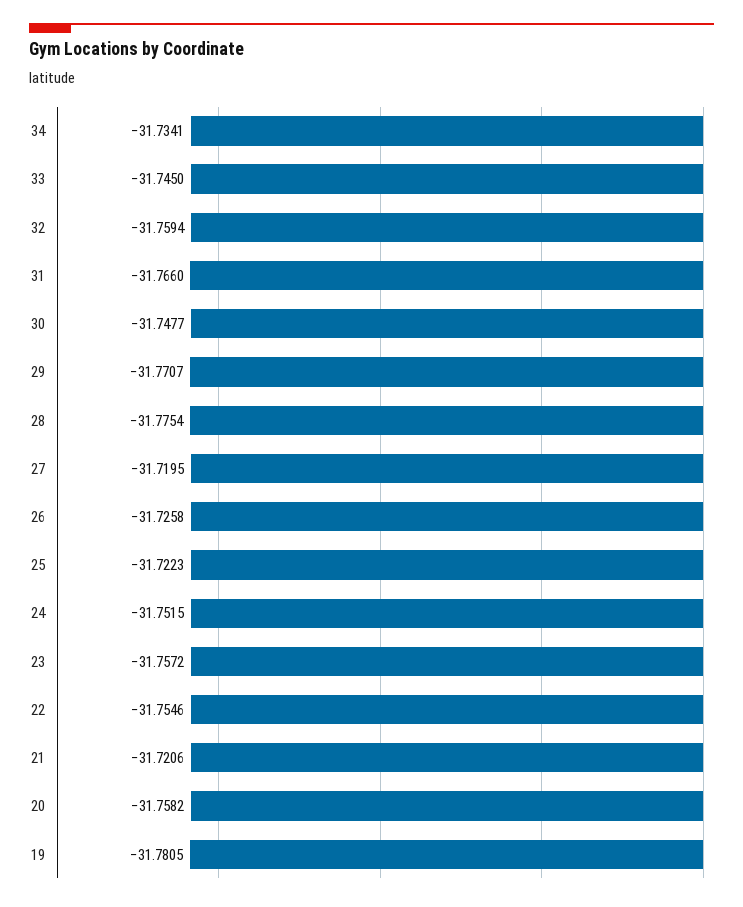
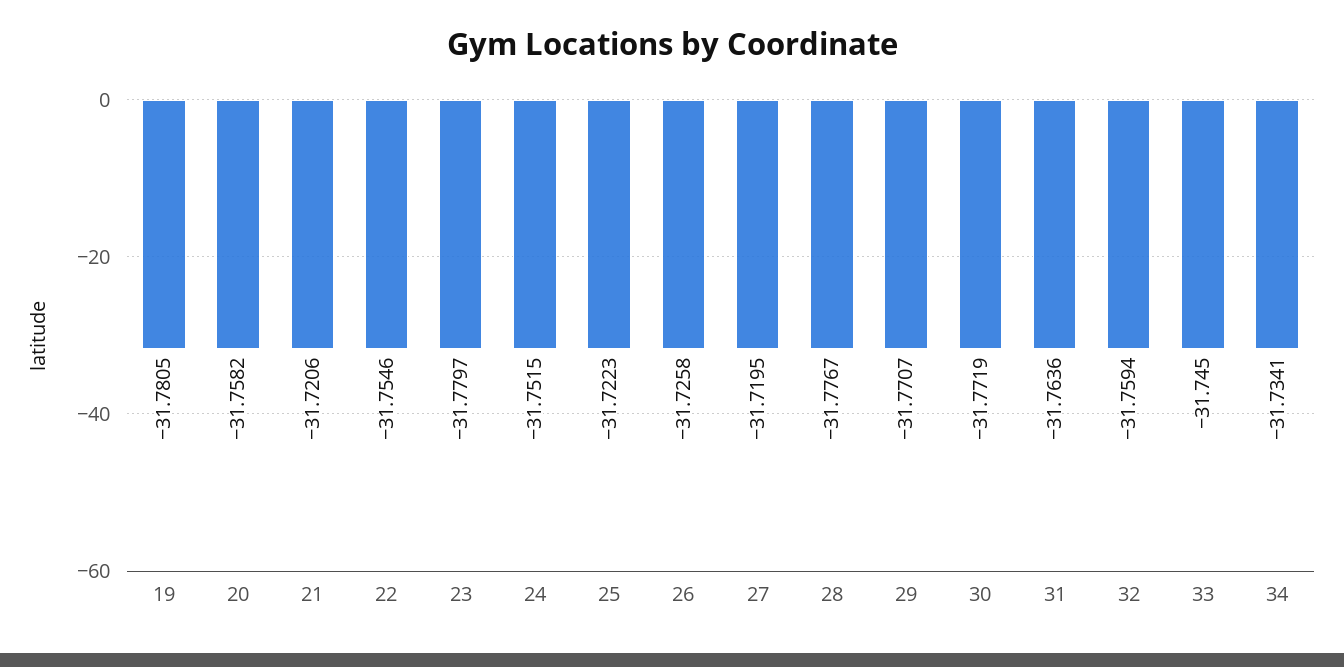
  {
    "34": -31.7341,
    "33": -31.745,
    "32": -31.7594,
-   "31": -31.766,
+   "31": -31.7636,
-   "30": -31.7477,
+   "30": -31.7719,
    "29": -31.7707,
-   "28": -31.7754,
+   "28": -31.7767,
    "27": -31.7195,
    "26": -31.7258,
    "25": -31.7223,
    "24": -31.7515,
-   "23": -31.7572,
+   "23": -31.7797,
    "22": -31.7546,
    "21": -31.7206,
    "20": -31.7582,
    "19": -31.7805
  }

